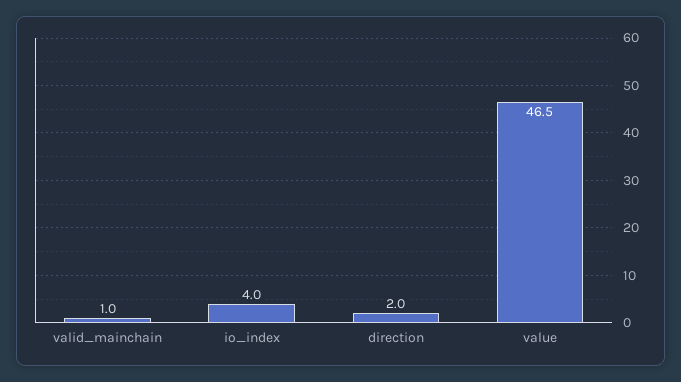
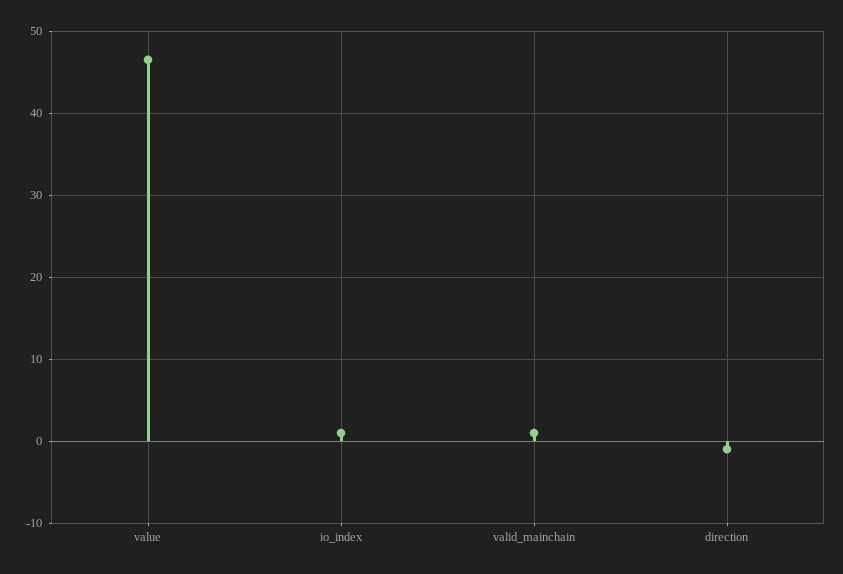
  {
    "valid_mainchain": 1,
-   "io_index": 4,
+   "io_index": 1,
-   "direction": 2,
+   "direction": -1,
    "value": 46.5
  }

